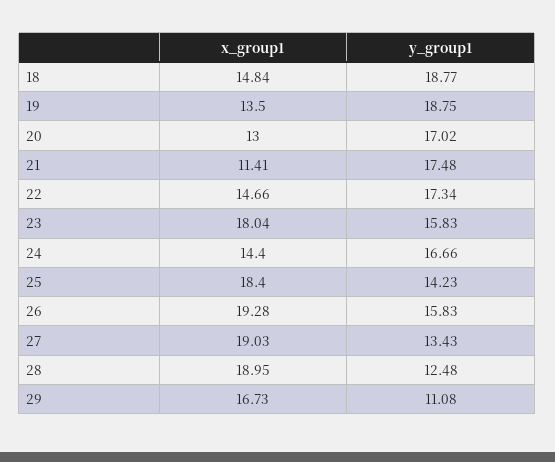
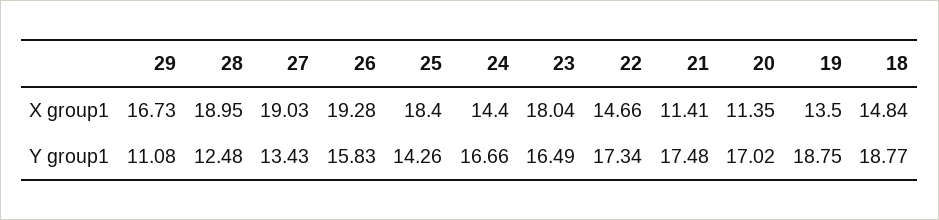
  {
    "x_group1": {
      "18": 14.84,
      "19": 13.5,
-     "20": 13,
+     "20": 11.35,
      "21": 11.41,
      "22": 14.66,
      "23": 18.04,
      "24": 14.4,
      "25": 18.4,
      "26": 19.28,
      "27": 19.03,
      "28": 18.95,
      "29": 16.73
    },
    "y_group1": {
      "18": 18.77,
      "19": 18.75,
      "20": 17.02,
      "21": 17.48,
      "22": 17.34,
-     "23": 15.83,
+     "23": 16.49,
      "24": 16.66,
-     "25": 14.23,
+     "25": 14.26,
      "26": 15.83,
      "27": 13.43,
      "28": 12.48,
      "29": 11.08
    }
  }

